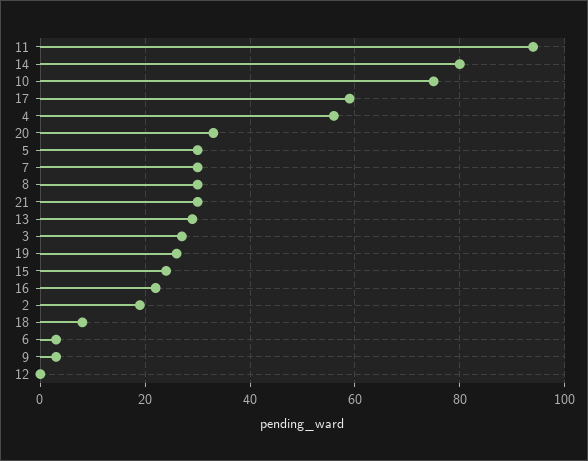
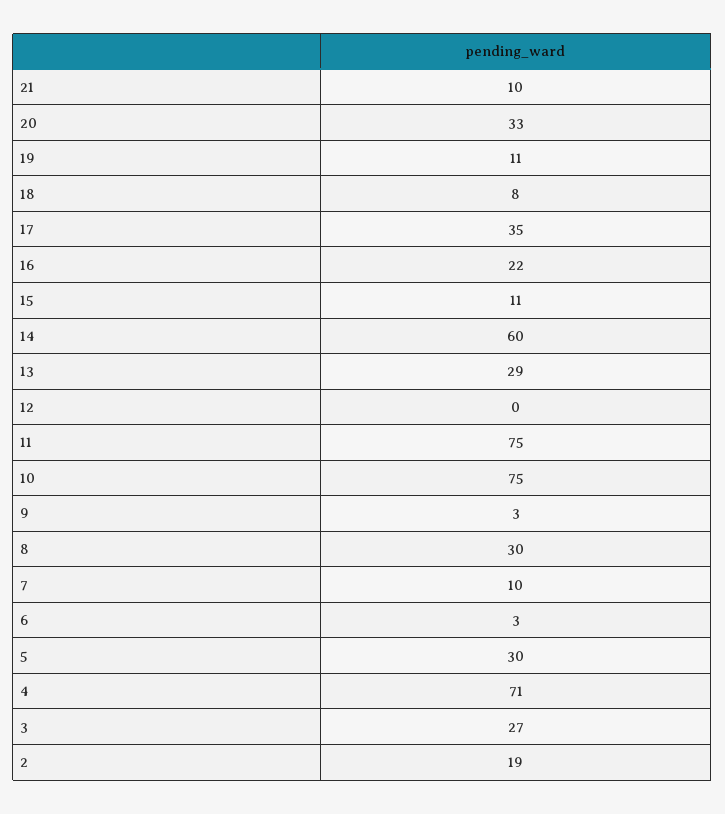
  {
-   "11": 95,
+   "11": 75,
-   "14": 80,
+   "14": 60,
    "10": 75,
-   "17": 60,
+   "17": 35,
-   "4": 55,
+   "4": 71,
    "20": 33,
    "5": 30,
-   "7": 30,
+   "7": 10,
    "8": 30,
-   "21": 30,
+   "21": 10,
    "13": 29,
    "3": 27,
-   "19": 25,
+   "19": 11,
-   "15": 25,
+   "15": 11,
    "16": 22,
    "2": 19,
    "18": 8,
    "6": 3,
    "9": 3,
    "12": 0
  }

